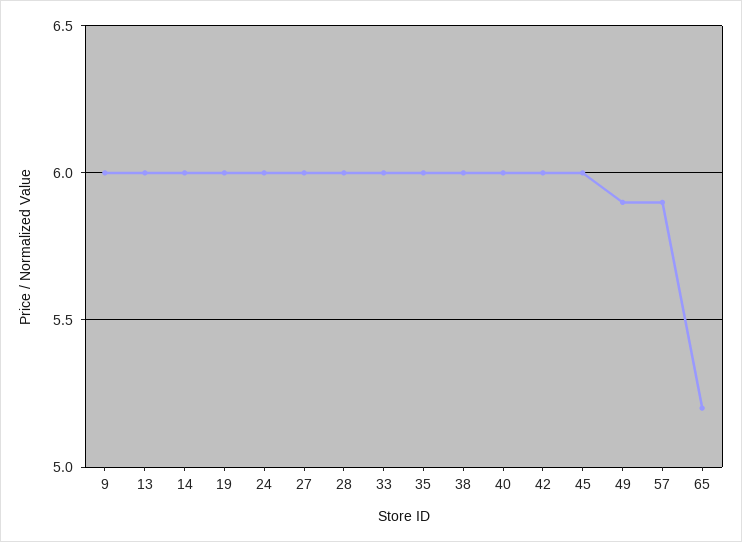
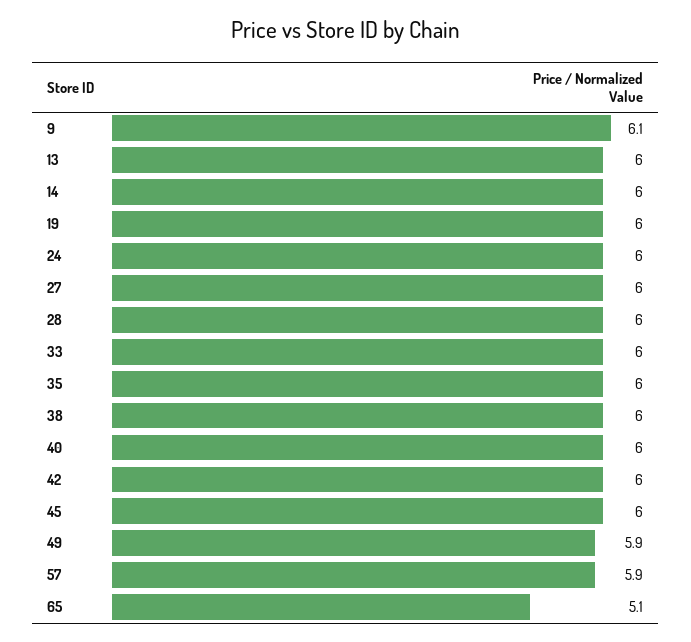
  {
-   "9": 6,
+   "9": 6.1,
    "13": 6,
    "14": 6,
    "19": 6,
    "24": 6,
    "27": 6,
    "28": 6,
    "33": 6,
    "35": 6,
    "38": 6,
    "40": 6,
    "42": 6,
    "45": 6,
    "49": 5.9,
    "57": 5.9,
-   "65": 5.2
+   "65": 5.1
  }

